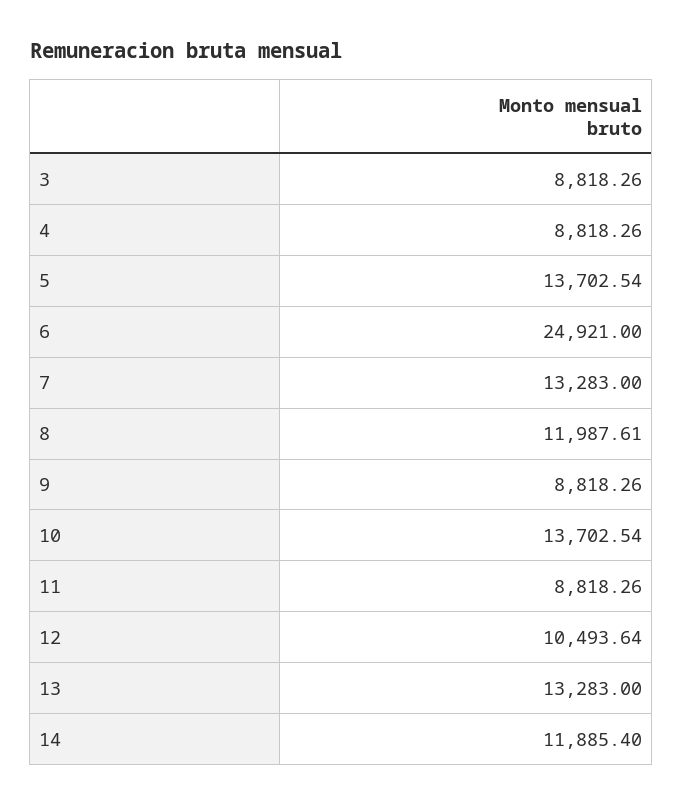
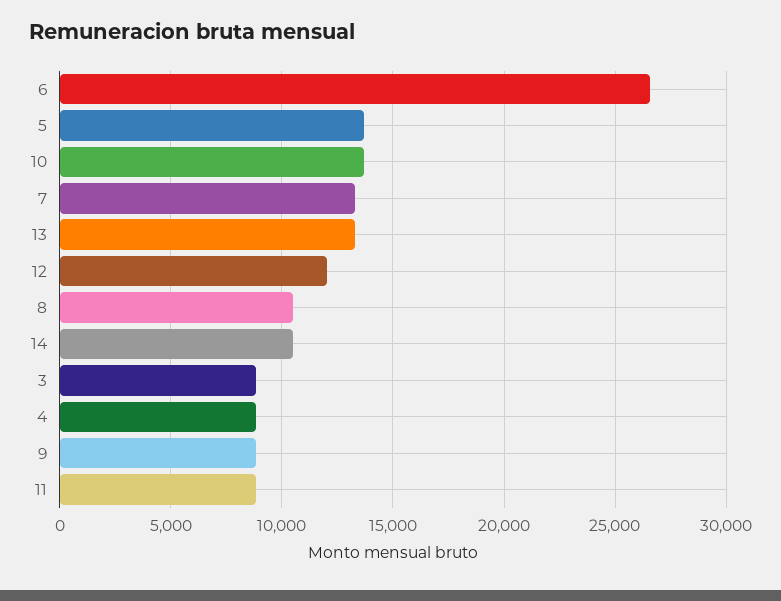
  {
    "3": 8818.26,
    "4": 8818.26,
    "5": 13702.54,
-   "6": 24921,
+   "6": 26500,
    "7": 13283,
-   "8": 11987.61,
+   "8": 10500,
    "9": 8818.26,
    "10": 13702.54,
    "11": 8818.26,
-   "12": 10493.64,
+   "12": 12000,
    "13": 13283,
-   "14": 11885.4
+   "14": 10500
  }

